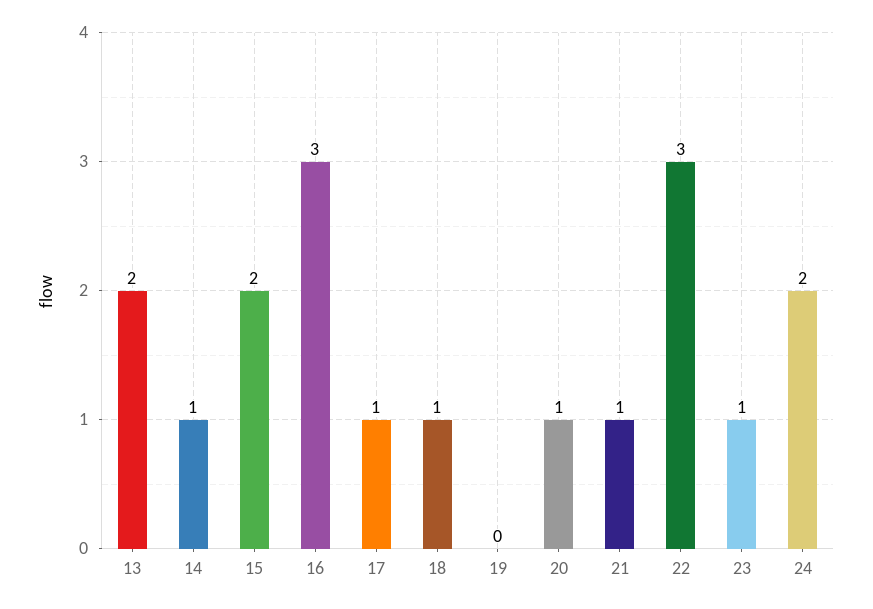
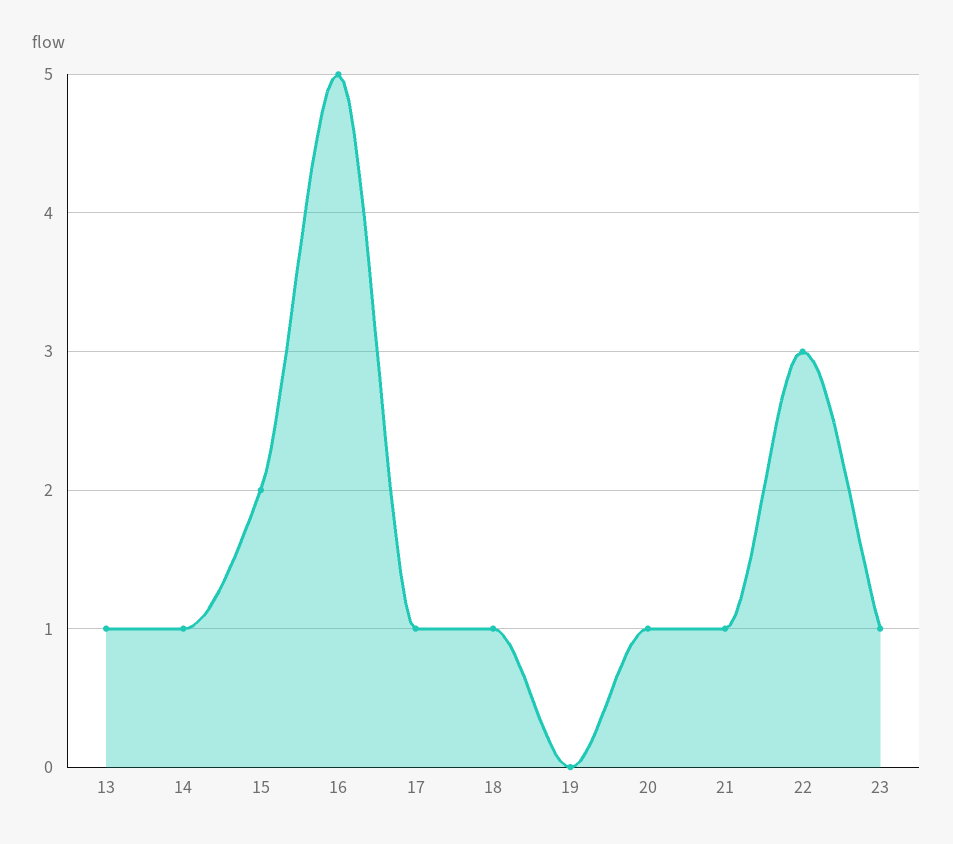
  {
-   "13": 2,
+   "13": 1,
    "14": 1,
    "15": 2,
-   "16": 3,
+   "16": 5,
    "17": 1,
    "18": 1,
    "19": 0,
    "20": 1,
    "21": 1,
    "22": 3,
-   "23": 1,
+   "23": 1
-   "24": 2
  }

